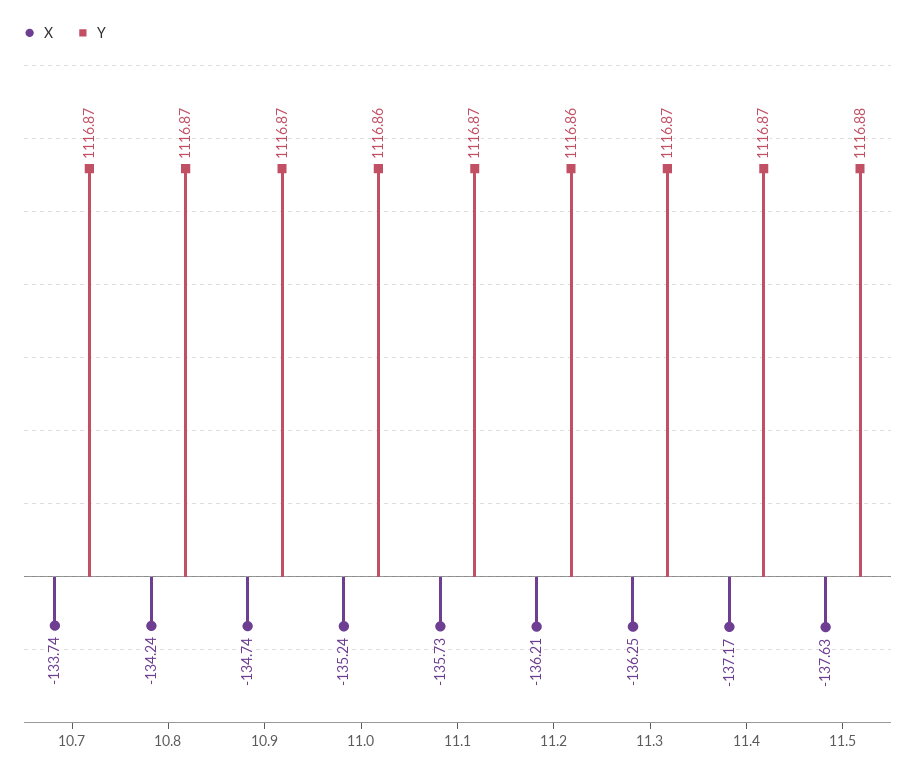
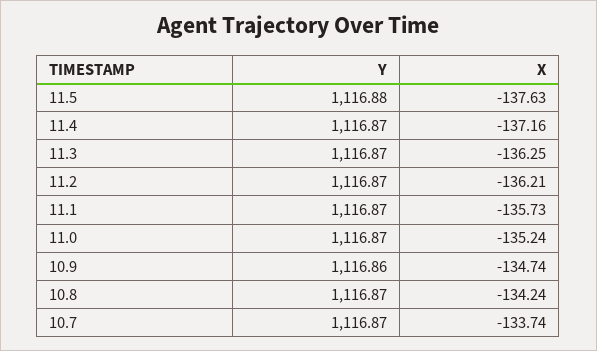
  {
    "X": {
      "10.7": -133.74,
      "10.8": -134.24,
      "10.9": -134.74,
      "11.0": -135.24,
      "11.1": -135.73,
      "11.2": -136.21,
      "11.3": -136.25,
-     "11.4": -137.17,
+     "11.4": -137.16,
      "11.5": -137.63
    },
    "Y": {
      "10.7": 1116.87,
      "10.8": 1116.87,
-     "10.9": 1116.87,
+     "10.9": 1116.86,
-     "11.0": 1116.86,
+     "11.0": 1116.87,
      "11.1": 1116.87,
-     "11.2": 1116.86,
+     "11.2": 1116.87,
      "11.3": 1116.87,
      "11.4": 1116.87,
      "11.5": 1116.88
    }
  }

